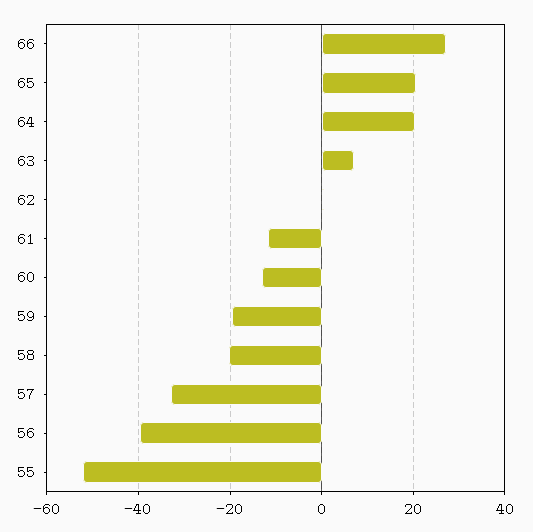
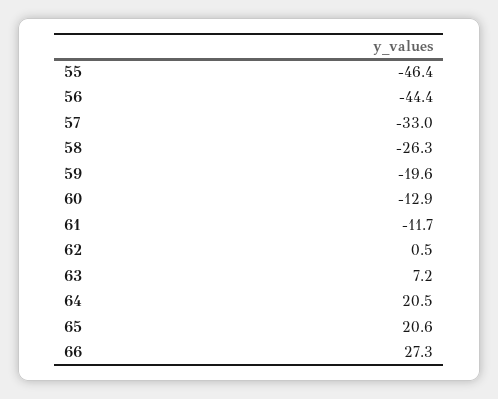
  {
    "66": 27.3,
    "65": 20.6,
    "64": 20.5,
    "63": 7.2,
    "62": 0.5,
    "61": -11.7,
    "60": -12.9,
    "59": -19.6,
-   "58": -20,
+   "58": -26.3,
    "57": -33,
-   "56": -40,
+   "56": -44.4,
-   "55": -52
+   "55": -46.4
  }

